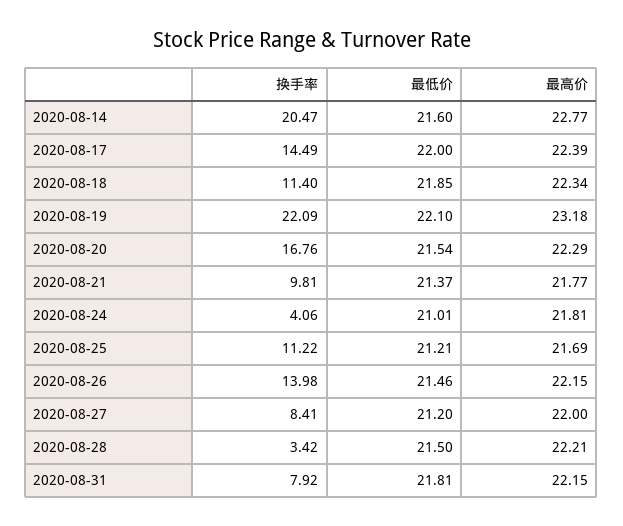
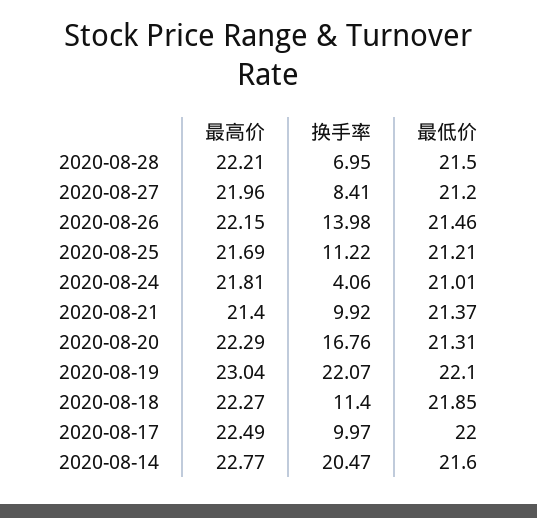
  {
    "换手率": {
      "2020-08-14": 20.47,
-     "2020-08-17": 14.49,
+     "2020-08-17": 9.97,
      "2020-08-18": 11.4,
-     "2020-08-19": 22.09,
+     "2020-08-19": 22.07,
      "2020-08-20": 16.76,
-     "2020-08-21": 9.81,
+     "2020-08-21": 9.92,
      "2020-08-24": 4.06,
      "2020-08-25": 11.22,
      "2020-08-26": 13.98,
      "2020-08-27": 8.41,
-     "2020-08-28": 3.42,
+     "2020-08-28": 6.95
-     "2020-08-31": 7.92
    },
    "最低价": {
      "2020-08-14": 21.6,
      "2020-08-17": 22,
      "2020-08-18": 21.85,
      "2020-08-19": 22.1,
-     "2020-08-20": 21.54,
+     "2020-08-20": 21.31,
      "2020-08-21": 21.37,
      "2020-08-24": 21.01,
      "2020-08-25": 21.21,
      "2020-08-26": 21.46,
      "2020-08-27": 21.2,
-     "2020-08-28": 21.5,
+     "2020-08-28": 21.5
-     "2020-08-31": 21.81
    },
    "最高价": {
      "2020-08-14": 22.77,
-     "2020-08-17": 22.39,
+     "2020-08-17": 22.49,
-     "2020-08-18": 22.34,
+     "2020-08-18": 22.27,
-     "2020-08-19": 23.18,
+     "2020-08-19": 23.04,
      "2020-08-20": 22.29,
-     "2020-08-21": 21.77,
+     "2020-08-21": 21.4,
      "2020-08-24": 21.81,
      "2020-08-25": 21.69,
      "2020-08-26": 22.15,
-     "2020-08-27": 22,
+     "2020-08-27": 21.96,
-     "2020-08-28": 22.21,
+     "2020-08-28": 22.21
-     "2020-08-31": 22.15
    }
  }

